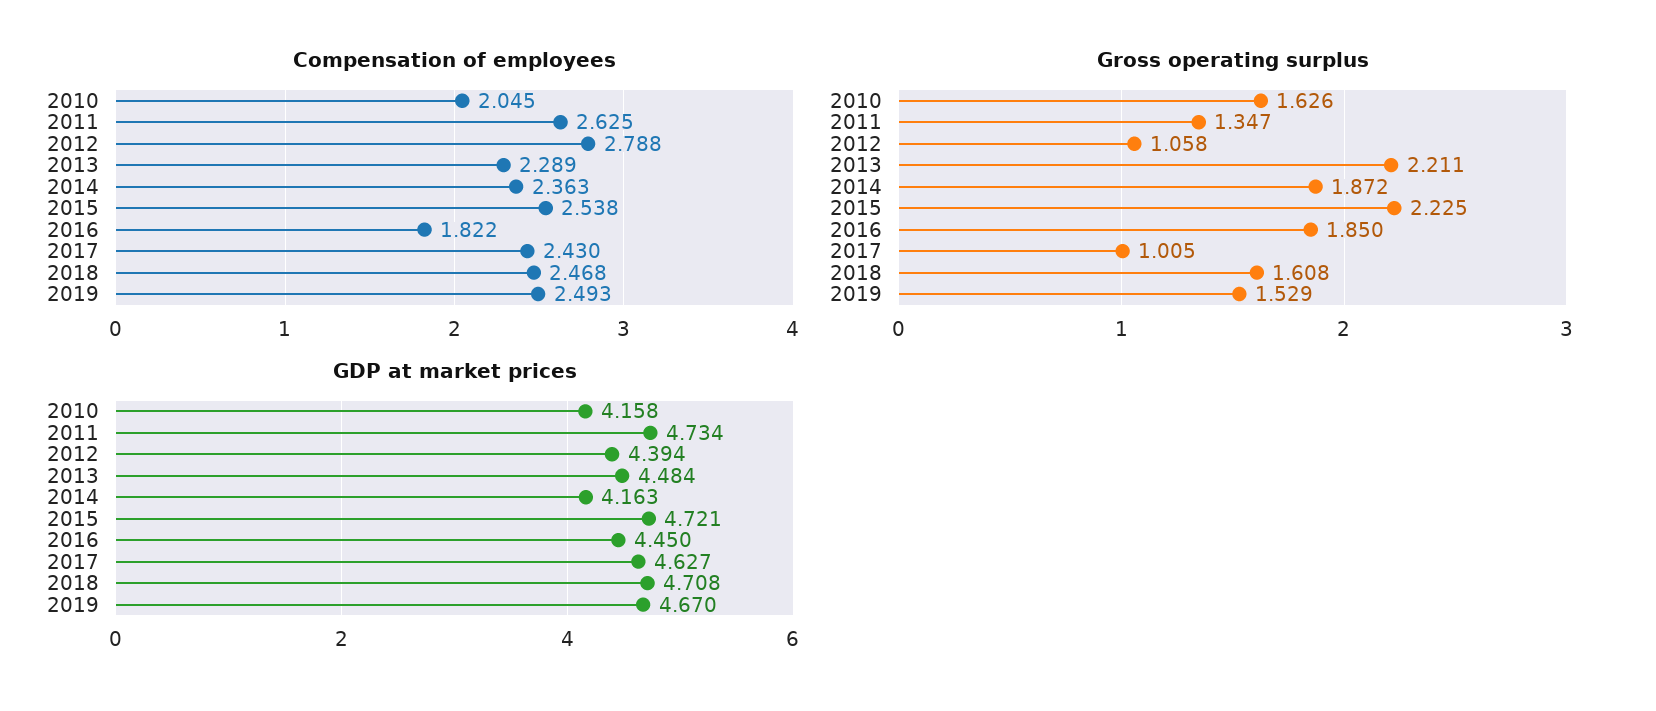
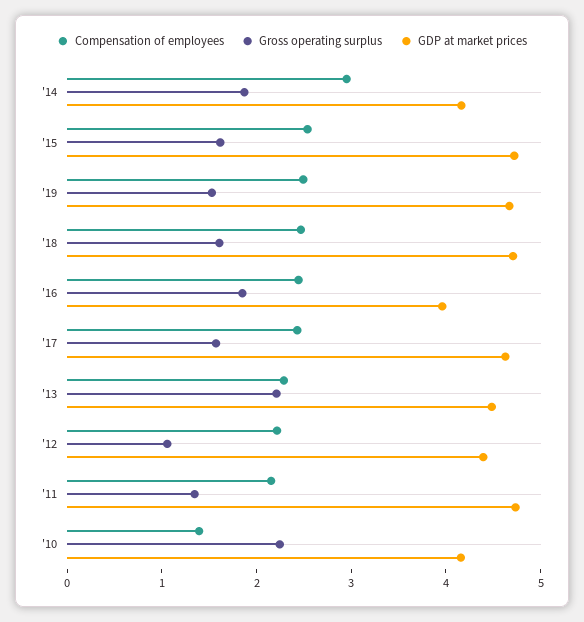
  {
    "Compensation of employees": {
-     "2010": 2.045,
+     "2010": 1.4,
-     "2011": 2.625,
+     "2011": 2.2,
-     "2012": 2.788,
+     "2012": 2.2,
      "2013": 2.289,
-     "2014": 2.363,
+     "2014": 3,
      "2015": 2.538,
-     "2016": 1.822,
+     "2016": 2.4,
      "2017": 2.43,
      "2018": 2.468,
      "2019": 2.493
    },
    "Gross operating surplus": {
-     "2010": 1.626,
+     "2010": 2.2,
      "2011": 1.347,
      "2012": 1.058,
      "2013": 2.211,
      "2014": 1.872,
-     "2015": 2.225,
+     "2015": 1.6,
      "2016": 1.85,
-     "2017": 1.005,
+     "2017": 1.6,
      "2018": 1.608,
      "2019": 1.529
    },
    "GDP at market prices": {
      "2010": 4.158,
      "2011": 4.734,
      "2012": 4.394,
      "2013": 4.484,
      "2014": 4.163,
      "2015": 4.721,
-     "2016": 4.45,
+     "2016": 4,
      "2017": 4.627,
      "2018": 4.708,
      "2019": 4.67
    }
  }

